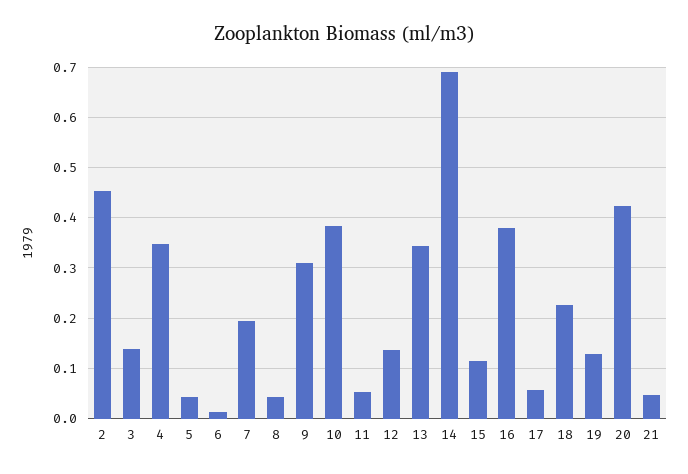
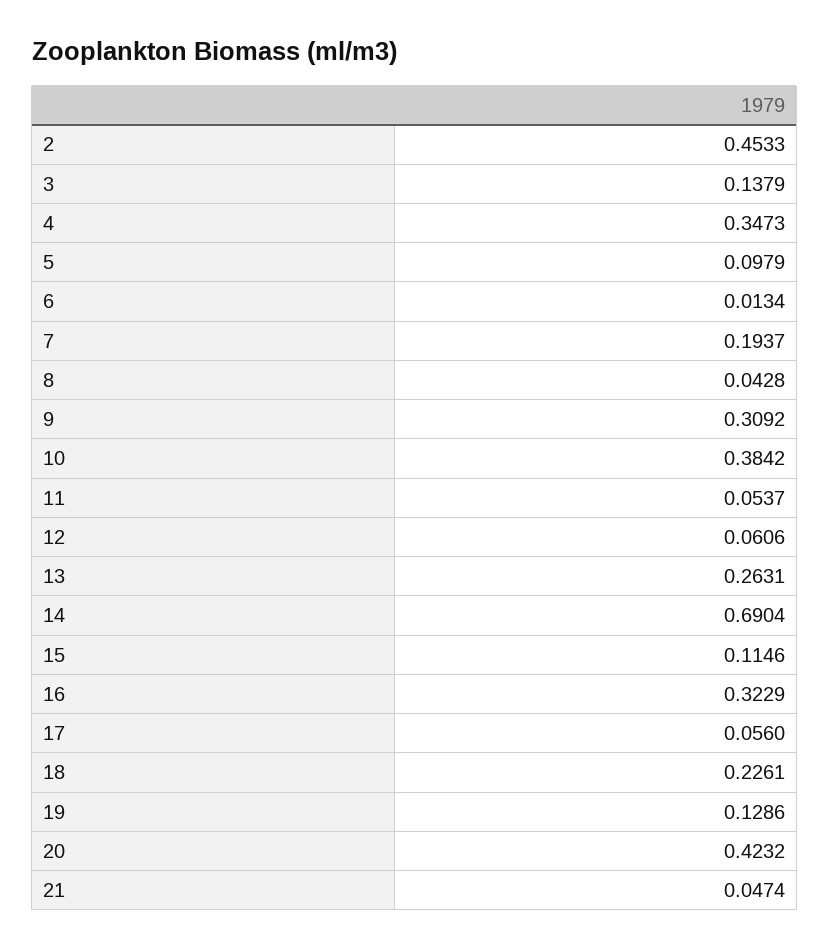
  {
    "2": 0.4533,
    "3": 0.1379,
    "4": 0.3473,
-   "5": 0.04,
+   "5": 0.0979,
    "6": 0.0134,
    "7": 0.1937,
    "8": 0.0428,
    "9": 0.3092,
    "10": 0.3842,
    "11": 0.0537,
-   "12": 0.14,
+   "12": 0.0606,
-   "13": 0.34,
+   "13": 0.2631,
    "14": 0.6904,
    "15": 0.1146,
-   "16": 0.38,
+   "16": 0.3229,
    "17": 0.056,
    "18": 0.2261,
    "19": 0.1286,
    "20": 0.4232,
    "21": 0.0474
  }

